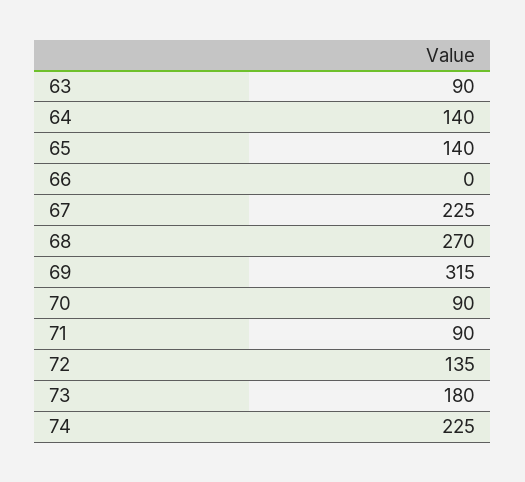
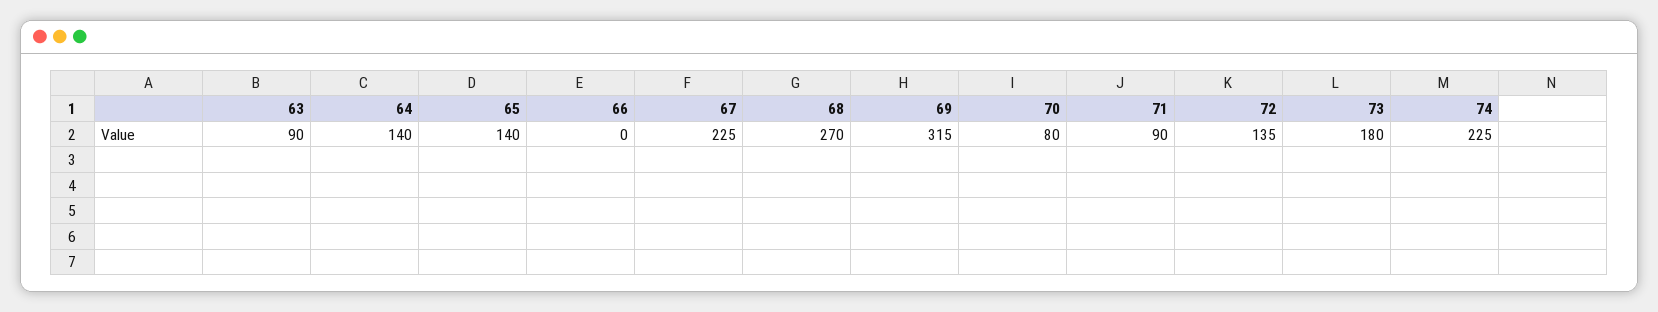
  {
    "63": 90,
    "64": 140,
    "65": 140,
    "66": 0,
    "67": 225,
    "68": 270,
    "69": 315,
-   "70": 90,
+   "70": 80,
    "71": 90,
    "72": 135,
    "73": 180,
    "74": 225
  }

